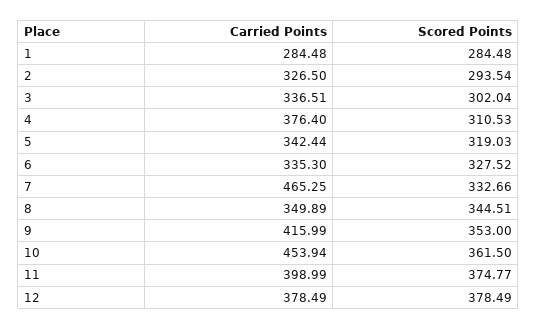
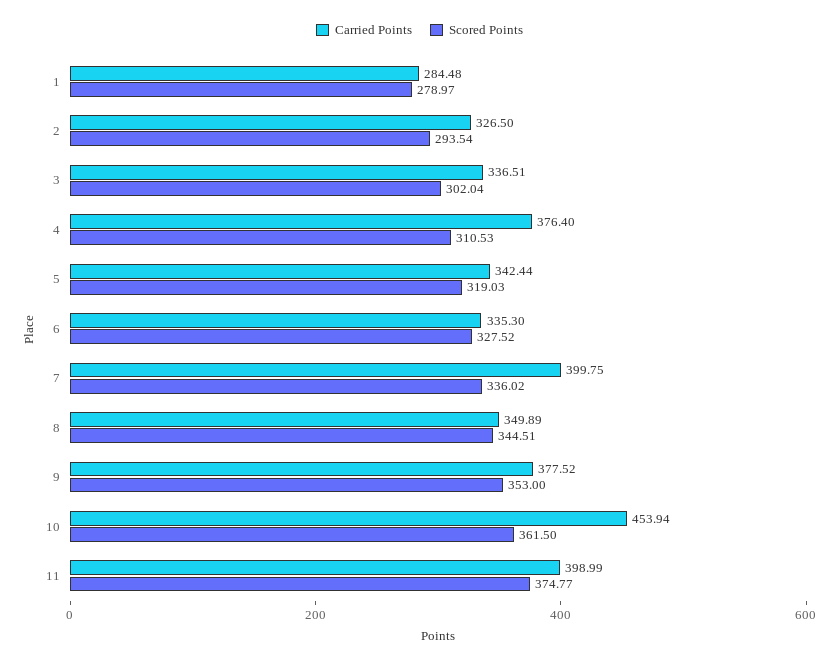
  {
    "Carried Points": {
      "1": 284.48,
      "2": 326.5,
      "3": 336.51,
      "4": 376.4,
      "5": 342.44,
      "6": 335.3,
-     "7": 465.25,
+     "7": 399.75,
      "8": 349.89,
-     "9": 415.99,
+     "9": 377.52,
      "10": 453.94,
-     "11": 398.99,
+     "11": 398.99
-     "12": 378.49
    },
    "Scored Points": {
-     "1": 284.48,
+     "1": 278.97,
      "2": 293.54,
      "3": 302.04,
      "4": 310.53,
      "5": 319.03,
      "6": 327.52,
-     "7": 332.66,
+     "7": 336.02,
      "8": 344.51,
      "9": 353,
      "10": 361.5,
-     "11": 374.77,
+     "11": 374.77
-     "12": 378.49
    }
  }

